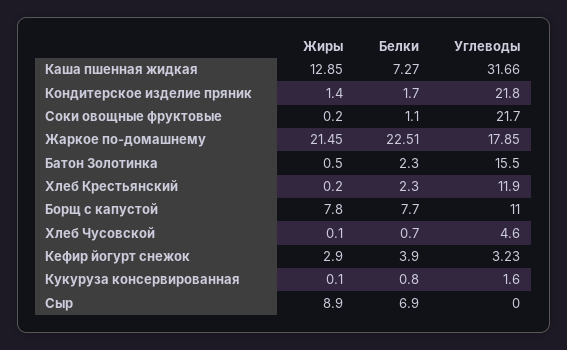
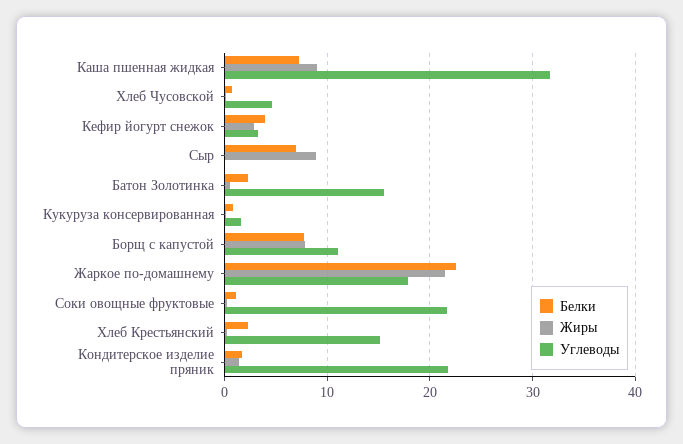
  {
    "Жиры": {
-     "Каша пшенная жидкая": 12.85,
+     "Каша пшенная жидкая": 9,
      "Кондитерское изделие пряник": 1.4,
      "Соки овощные фруктовые": 0.2,
      "Жаркое по-домашнему": 21.45,
      "Батон Золотинка": 0.5,
      "Хлеб Крестьянский": 0.2,
      "Борщ с капустой": 7.8,
      "Хлеб Чусовской": 0.1,
      "Кефир йогурт снежок": 2.9,
      "Кукуруза консервированная": 0.1,
      "Сыр": 8.9
    },
    "Белки": {
      "Каша пшенная жидкая": 7.27,
      "Кондитерское изделие пряник": 1.7,
      "Соки овощные фруктовые": 1.1,
      "Жаркое по-домашнему": 22.51,
      "Батон Золотинка": 2.3,
      "Хлеб Крестьянский": 2.3,
      "Борщ с капустой": 7.7,
      "Хлеб Чусовской": 0.7,
      "Кефир йогурт снежок": 3.9,
      "Кукуруза консервированная": 0.8,
      "Сыр": 6.9
    },
    "Углеводы": {
      "Каша пшенная жидкая": 31.66,
      "Кондитерское изделие пряник": 21.8,
      "Соки овощные фруктовые": 21.7,
      "Жаркое по-домашнему": 17.85,
      "Батон Золотинка": 15.5,
-     "Хлеб Крестьянский": 11.9,
+     "Хлеб Крестьянский": 15,
      "Борщ с капустой": 11,
      "Хлеб Чусовской": 4.6,
      "Кефир йогурт снежок": 3.23,
      "Кукуруза консервированная": 1.6,
      "Сыр": 0
    }
  }

